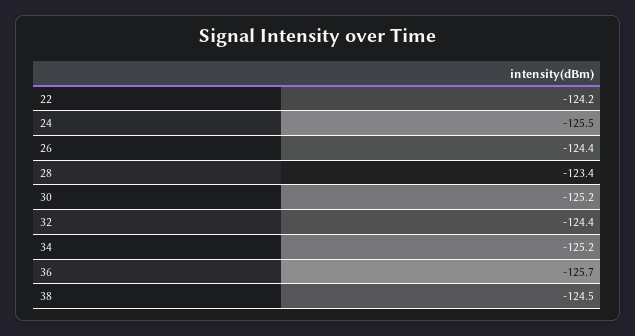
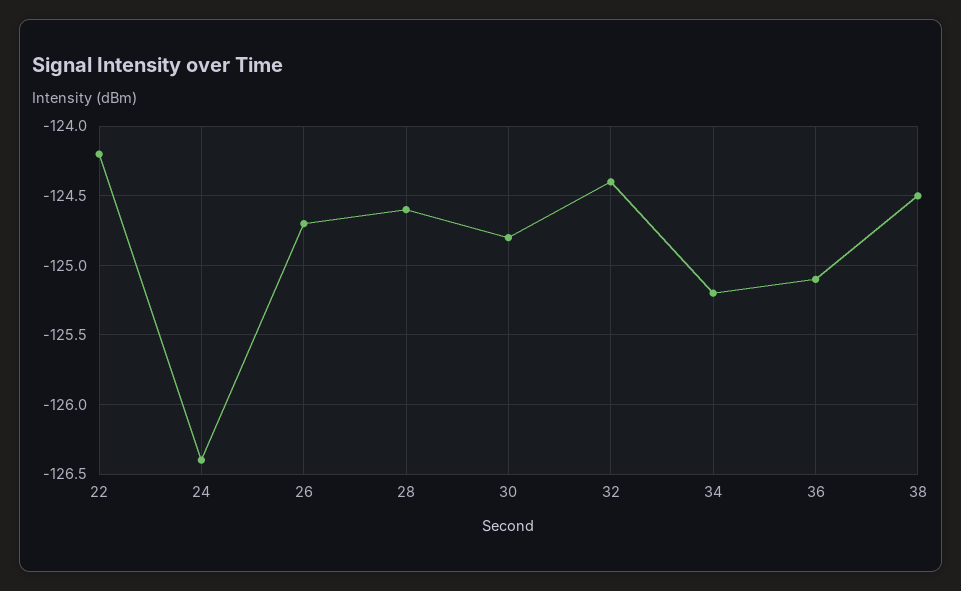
  {
    "22": -124.2,
-   "24": -125.5,
+   "24": -126.4,
-   "26": -124.4,
+   "26": -124.7,
-   "28": -123.4,
+   "28": -124.6,
-   "30": -125.2,
+   "30": -124.8,
    "32": -124.4,
    "34": -125.2,
-   "36": -125.7,
+   "36": -125.1,
    "38": -124.5
  }

